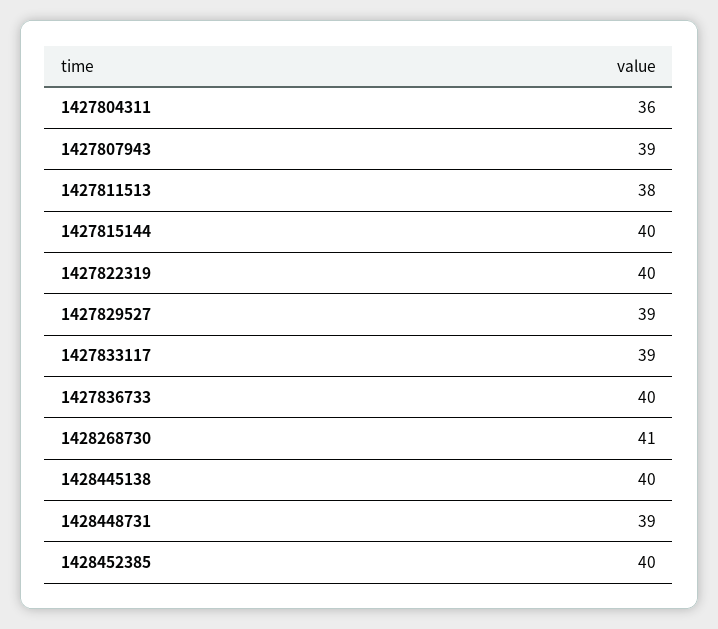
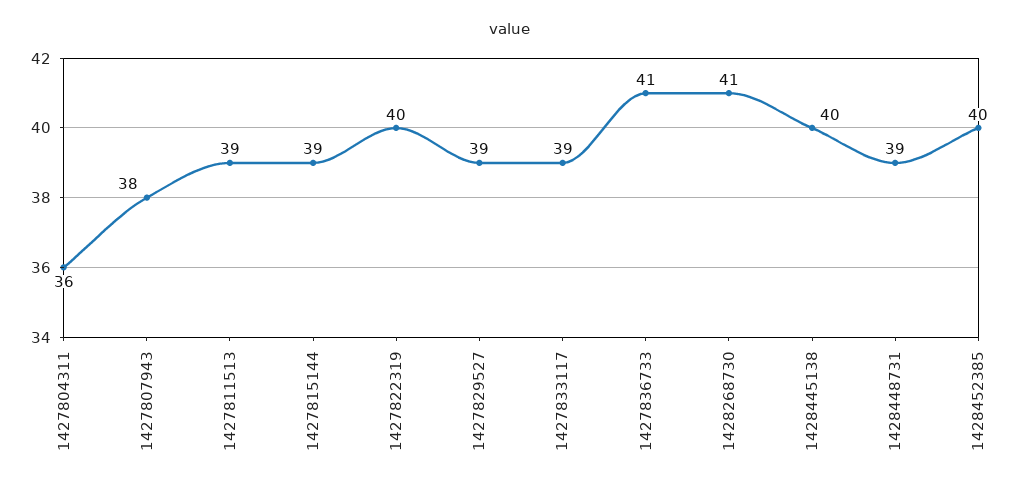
  {
    "1427804311": 36,
-   "1427807943": 39,
+   "1427807943": 38,
-   "1427811513": 38,
+   "1427811513": 39,
-   "1427815144": 40,
+   "1427815144": 39,
    "1427822319": 40,
    "1427829527": 39,
    "1427833117": 39,
-   "1427836733": 40,
+   "1427836733": 41,
    "1428268730": 41,
    "1428445138": 40,
    "1428448731": 39,
    "1428452385": 40
  }

